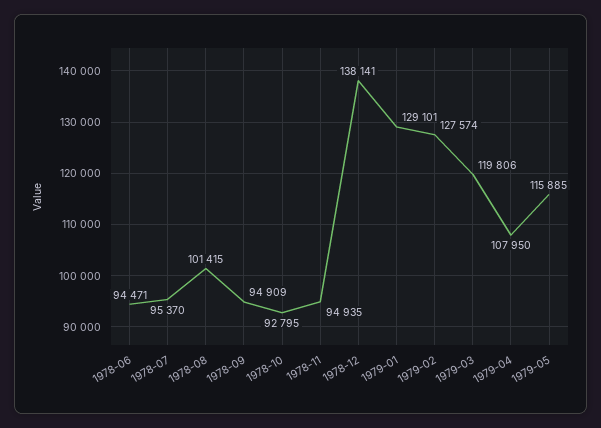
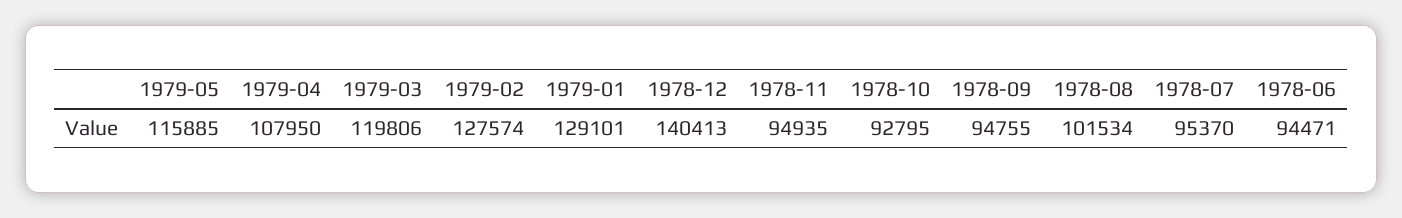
  {
    "1978-06": 94471,
    "1978-07": 95370,
-   "1978-08": 101415,
+   "1978-08": 101534,
-   "1978-09": 94909,
+   "1978-09": 94755,
    "1978-10": 92795,
    "1978-11": 94935,
-   "1978-12": 138141,
+   "1978-12": 140413,
    "1979-01": 129101,
    "1979-02": 127574,
    "1979-03": 119806,
    "1979-04": 107950,
    "1979-05": 115885
  }

